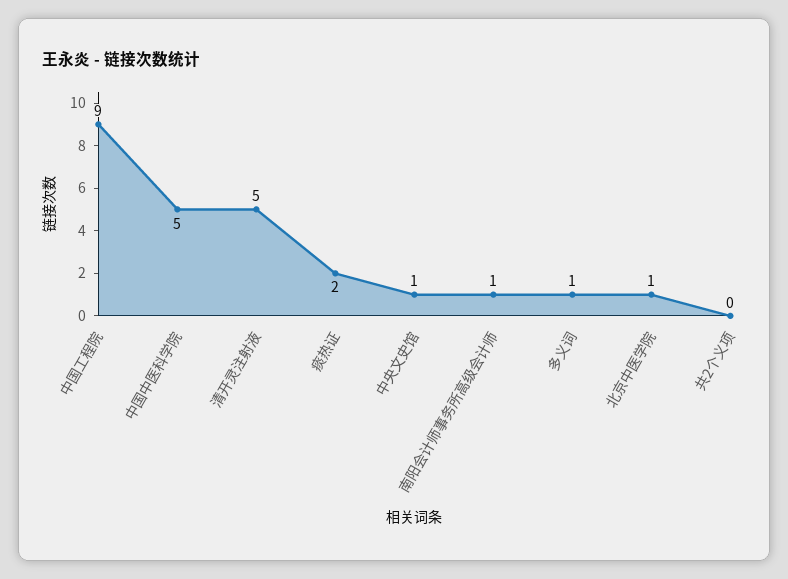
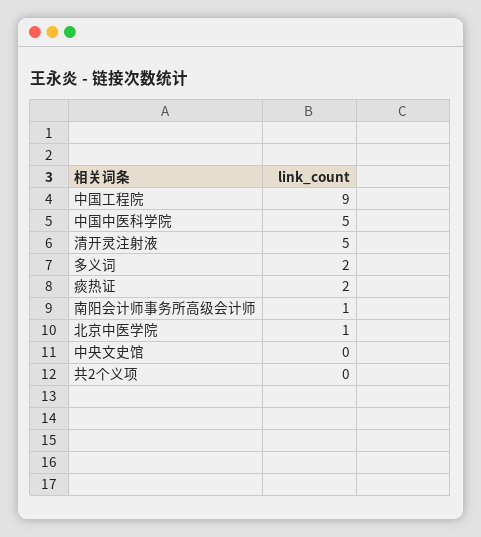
  {
    "中国工程院": 9,
    "中国中医科学院": 5,
    "清开灵注射液": 5,
    "痰热证": 2,
-   "中央文史馆": 1,
+   "中央文史馆": 0,
    "南阳会计师事务所高级会计师": 1,
-   "多义词": 1,
+   "多义词": 2,
    "北京中医学院": 1,
    "共2个义项": 0
  }

